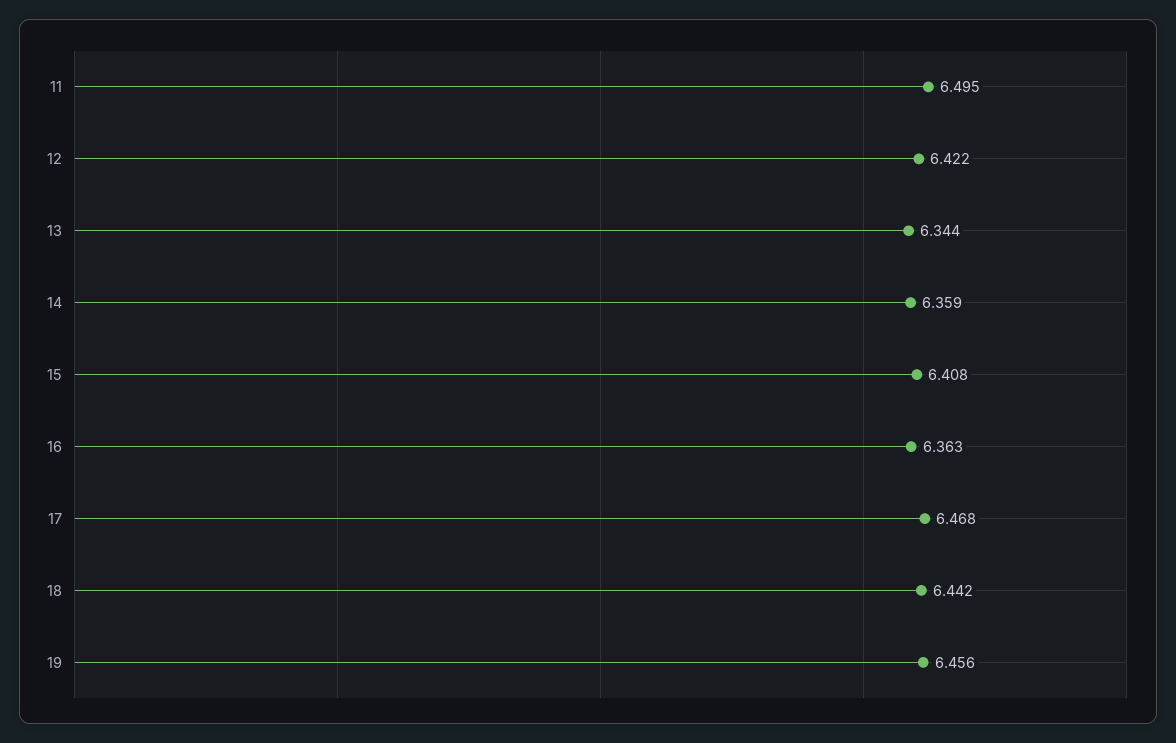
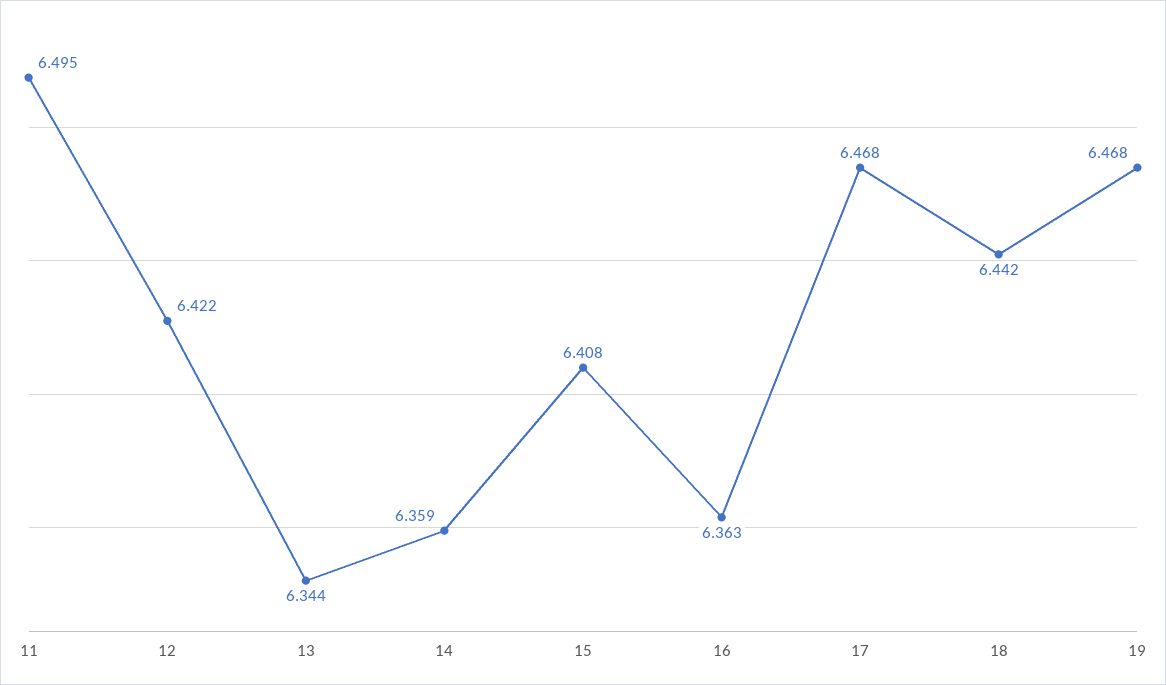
  {
    "11": 6.495,
    "12": 6.422,
    "13": 6.344,
    "14": 6.359,
    "15": 6.408,
    "16": 6.363,
    "17": 6.468,
    "18": 6.442,
-   "19": 6.456
+   "19": 6.468
  }

